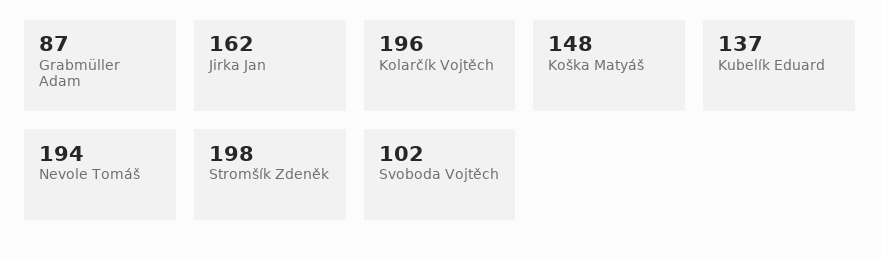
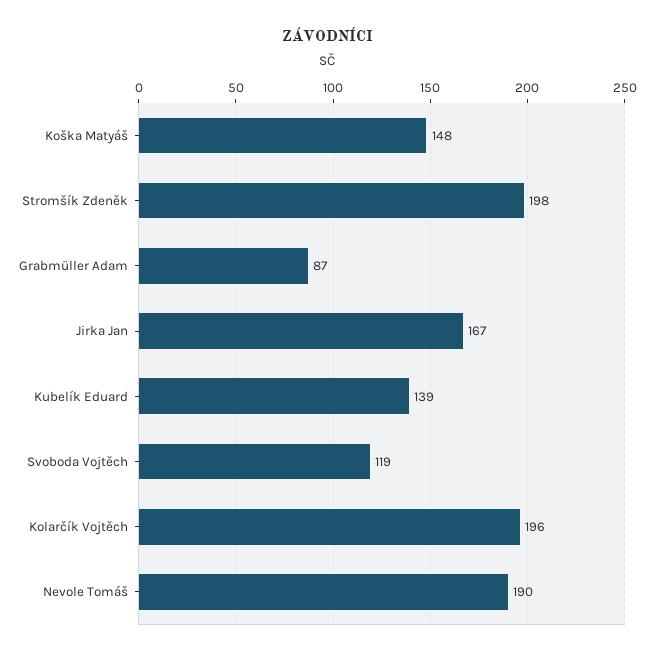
  {
    "Grabmüller Adam": 87,
-   "Jirka Jan": 162,
+   "Jirka Jan": 167,
    "Kolarčík Vojtěch": 196,
    "Koška Matyáš": 148,
-   "Kubelík Eduard": 137,
+   "Kubelík Eduard": 139,
-   "Nevole Tomáš": 194,
+   "Nevole Tomáš": 190,
    "Stromšík Zdeněk": 198,
-   "Svoboda Vojtěch": 102
+   "Svoboda Vojtěch": 119
  }

